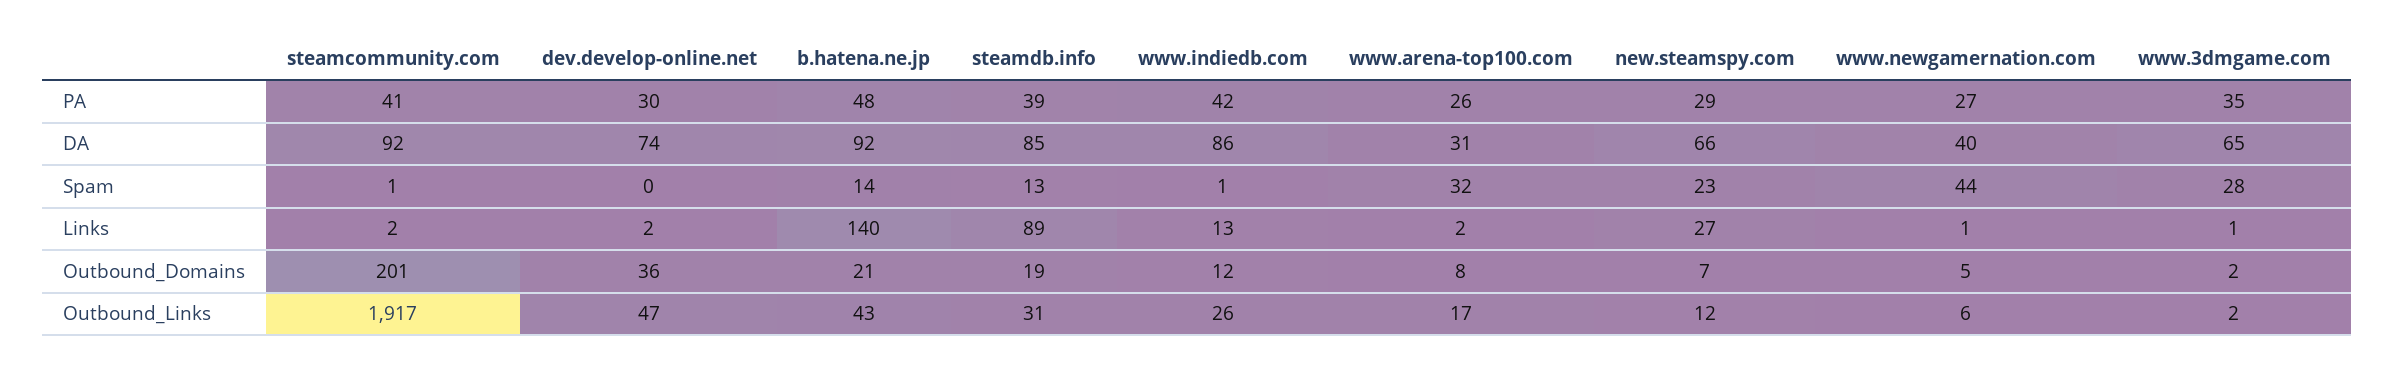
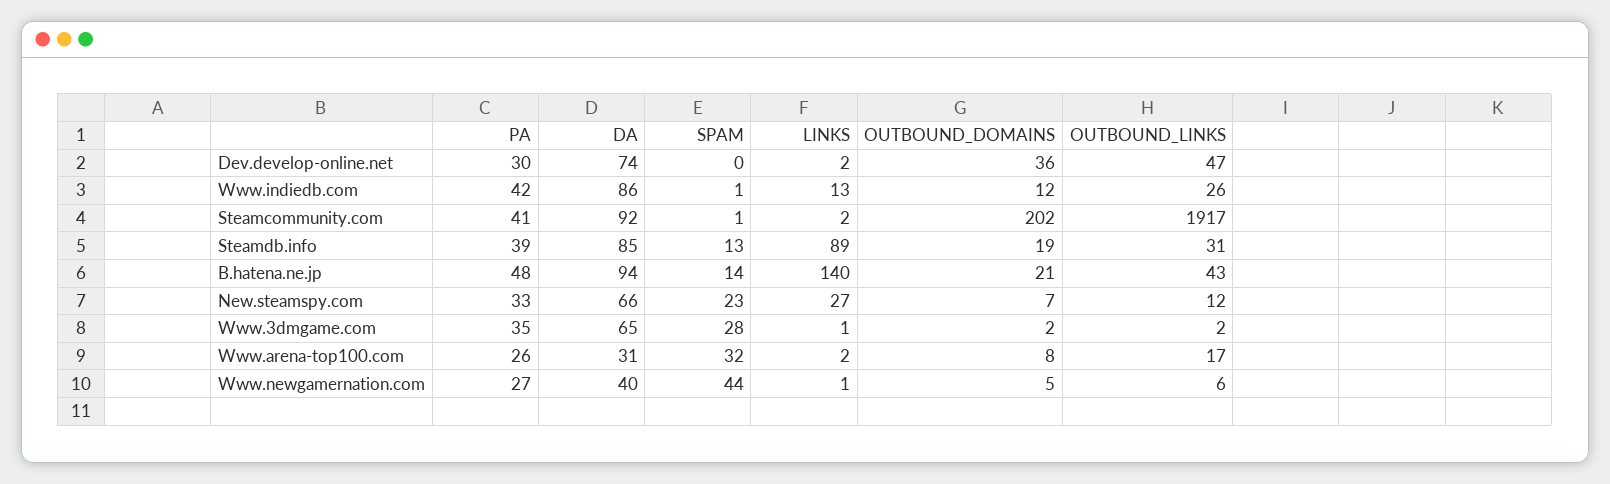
  {
    "steamcommunity.com": {
      "PA": 41,
      "DA": 92,
      "Spam": 1,
      "Links": 2,
-     "Outbound_Domains": 201,
+     "Outbound_Domains": 202,
      "Outbound_Links": 1917
    },
    "dev.develop-online.net": {
      "PA": 30,
      "DA": 74,
      "Spam": 0,
      "Links": 2,
      "Outbound_Domains": 36,
      "Outbound_Links": 47
    },
    "b.hatena.ne.jp": {
      "PA": 48,
-     "DA": 92,
+     "DA": 94,
      "Spam": 14,
      "Links": 140,
      "Outbound_Domains": 21,
      "Outbound_Links": 43
    },
    "steamdb.info": {
      "PA": 39,
      "DA": 85,
      "Spam": 13,
      "Links": 89,
      "Outbound_Domains": 19,
      "Outbound_Links": 31
    },
    "www.indiedb.com": {
      "PA": 42,
      "DA": 86,
      "Spam": 1,
      "Links": 13,
      "Outbound_Domains": 12,
      "Outbound_Links": 26
    },
    "www.arena-top100.com": {
      "PA": 26,
      "DA": 31,
      "Spam": 32,
      "Links": 2,
      "Outbound_Domains": 8,
      "Outbound_Links": 17
    },
    "new.steamspy.com": {
-     "PA": 29,
+     "PA": 33,
      "DA": 66,
      "Spam": 23,
      "Links": 27,
      "Outbound_Domains": 7,
      "Outbound_Links": 12
    },
    "www.newgamernation.com": {
      "PA": 27,
      "DA": 40,
      "Spam": 44,
      "Links": 1,
      "Outbound_Domains": 5,
      "Outbound_Links": 6
    },
    "www.3dmgame.com": {
      "PA": 35,
      "DA": 65,
      "Spam": 28,
      "Links": 1,
      "Outbound_Domains": 2,
      "Outbound_Links": 2
    }
  }

